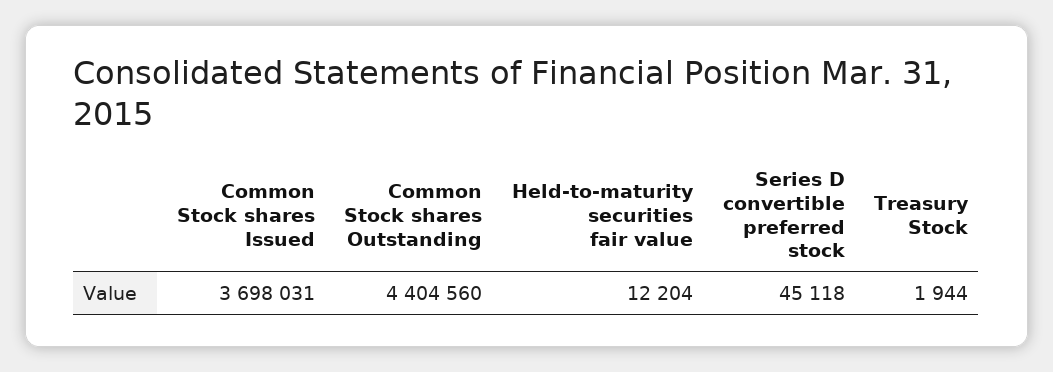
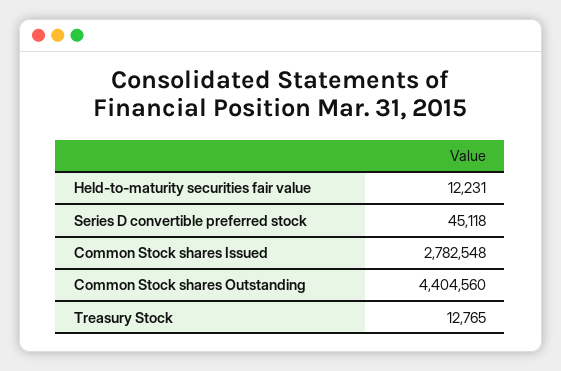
  {
-   "Common Stock shares Issued": 3698031,
+   "Common Stock shares Issued": 2782548,
    "Common Stock shares Outstanding": 4404560,
-   "Held-to-maturity securities fair value": 12204,
+   "Held-to-maturity securities fair value": 12231,
    "Series D convertible preferred stock": 45118,
-   "Treasury Stock": 1944
+   "Treasury Stock": 12765
  }

